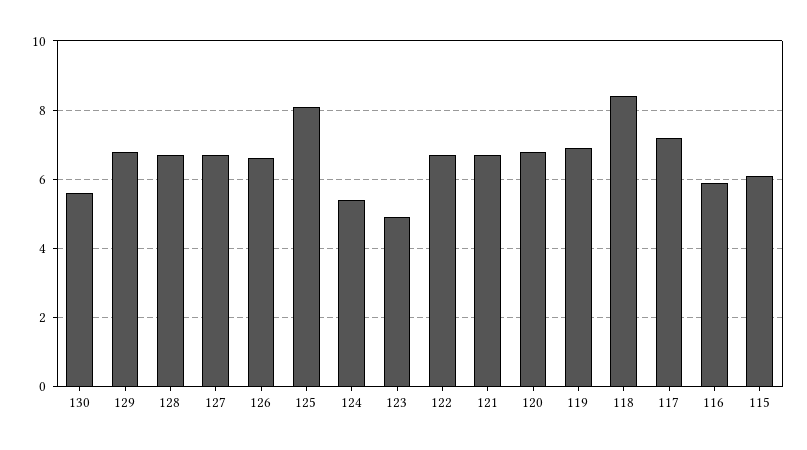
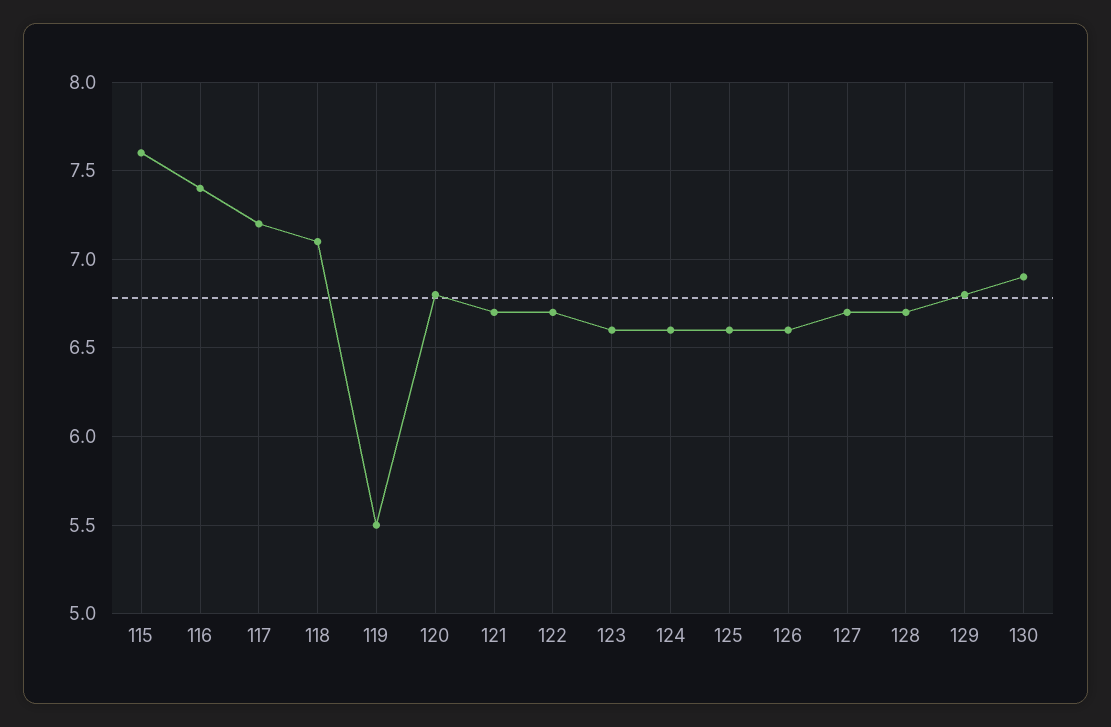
  {
-   "130": 5.5,
+   "130": 6.9,
    "129": 6.8,
    "128": 6.7,
    "127": 6.7,
    "126": 6.6,
-   "125": 8,
+   "125": 6.6,
-   "124": 5.5,
+   "124": 6.6,
-   "123": 5,
+   "123": 6.6,
    "122": 6.7,
    "121": 6.7,
    "120": 6.8,
-   "119": 7,
+   "119": 5.5,
-   "118": 8.5,
+   "118": 7.1,
    "117": 7.2,
-   "116": 6,
+   "116": 7.4,
-   "115": 6
+   "115": 7.6
  }

